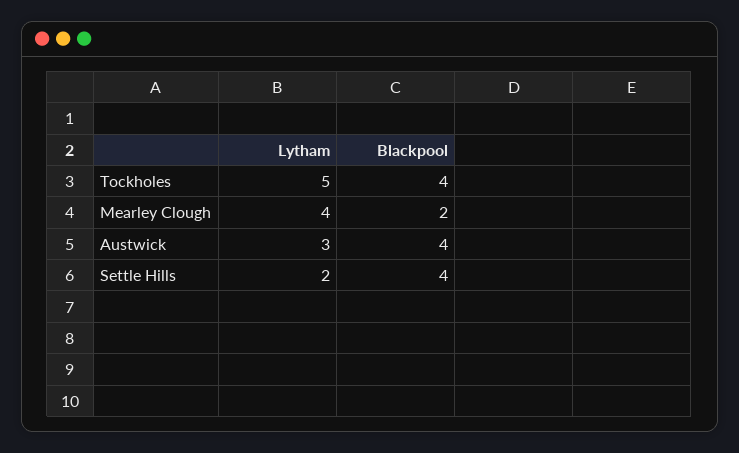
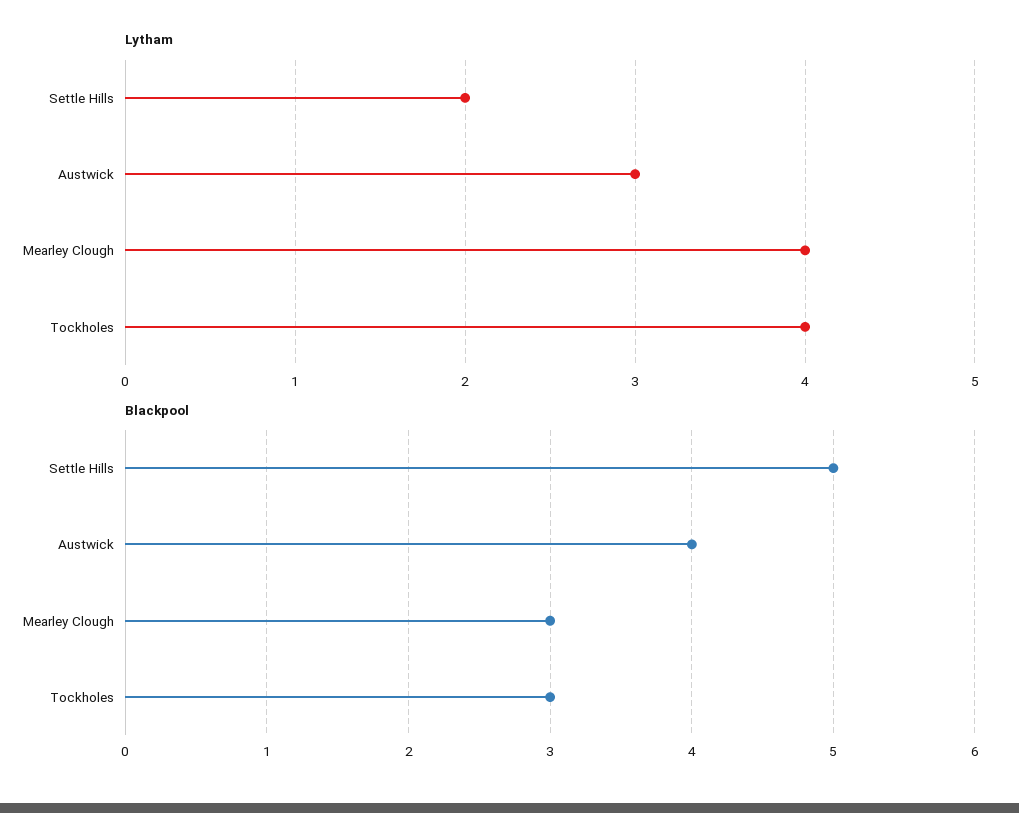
  {
    "Lytham": {
-     "Tockholes": 5,
+     "Tockholes": 4,
      "Mearley Clough": 4,
      "Austwick": 3,
      "Settle Hills": 2
    },
    "Blackpool": {
-     "Tockholes": 4,
+     "Tockholes": 3,
-     "Mearley Clough": 2,
+     "Mearley Clough": 3,
      "Austwick": 4,
-     "Settle Hills": 4
+     "Settle Hills": 5
    }
  }

